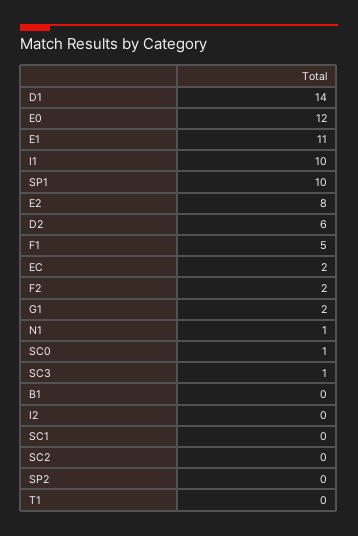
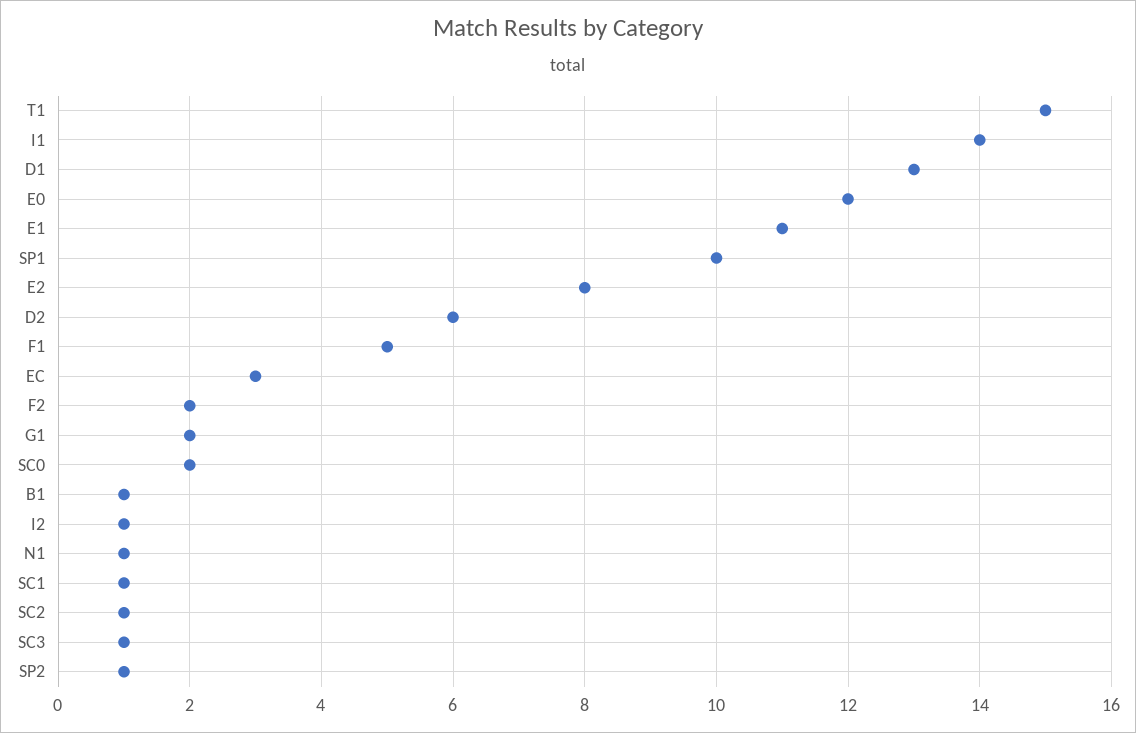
  {
-   "D1": 14,
+   "D1": 13,
    "E0": 12,
    "E1": 11,
-   "I1": 10,
+   "I1": 14,
    "SP1": 10,
    "E2": 8,
    "D2": 6,
    "F1": 5,
-   "EC": 2,
+   "EC": 3,
    "F2": 2,
    "G1": 2,
    "N1": 1,
-   "SC0": 1,
+   "SC0": 2,
    "SC3": 1,
-   "B1": 0,
+   "B1": 1,
-   "I2": 0,
+   "I2": 1,
-   "SC1": 0,
+   "SC1": 1,
-   "SC2": 0,
+   "SC2": 1,
-   "SP2": 0,
+   "SP2": 1,
-   "T1": 0
+   "T1": 15
  }

